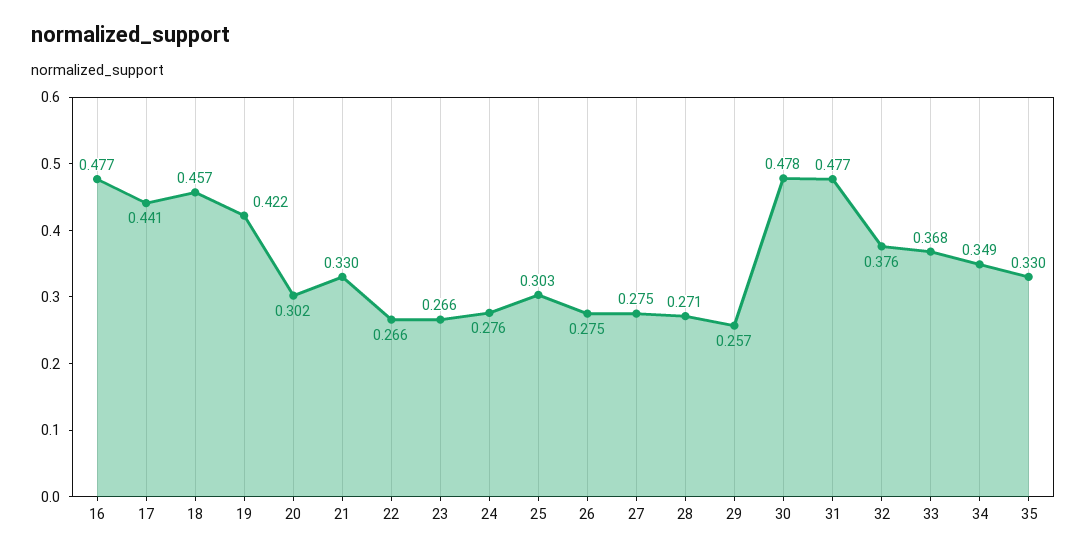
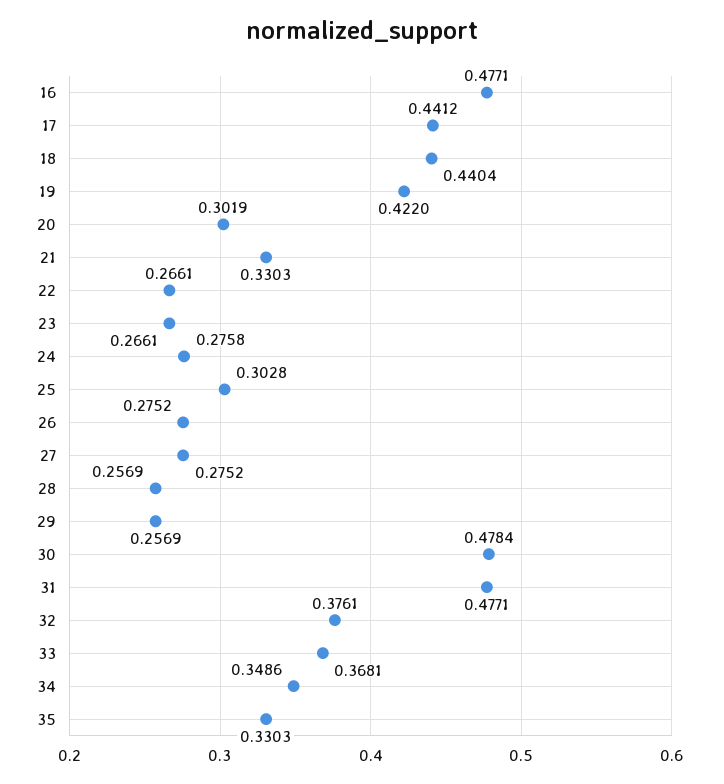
  {
    "16": 0.4771,
    "17": 0.4412,
-   "18": 0.457,
+   "18": 0.4404,
    "19": 0.422,
    "20": 0.3019,
    "21": 0.3303,
    "22": 0.2661,
    "23": 0.2661,
    "24": 0.2758,
    "25": 0.3028,
    "26": 0.2752,
    "27": 0.2752,
-   "28": 0.271,
+   "28": 0.2569,
    "29": 0.2569,
    "30": 0.4784,
    "31": 0.4771,
    "32": 0.3761,
    "33": 0.3681,
    "34": 0.3486,
    "35": 0.3303
  }

